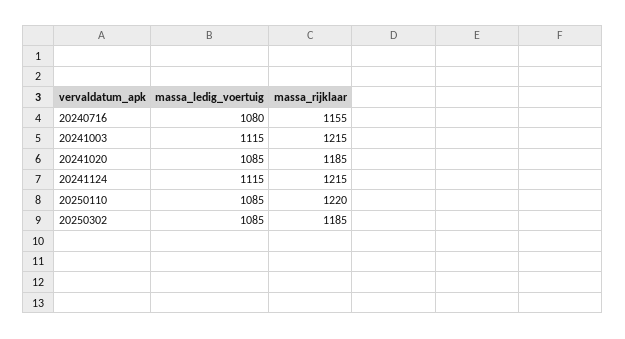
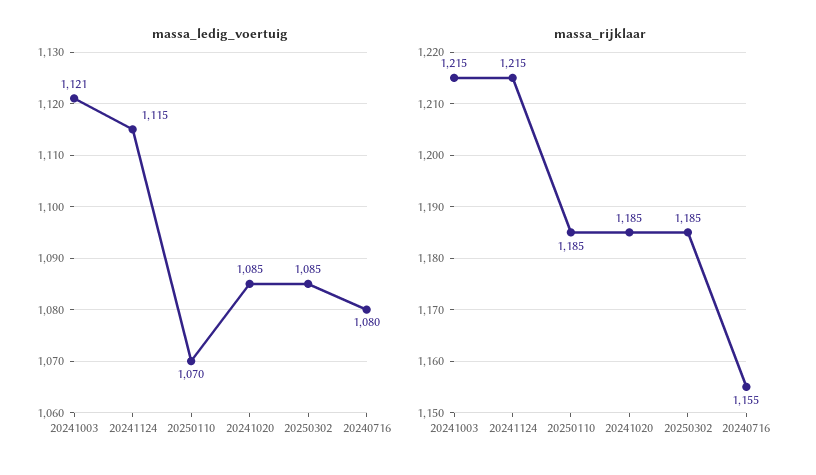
  {
    "massa_ledig_voertuig": {
      "20240716": 1080,
-     "20241003": 1115,
+     "20241003": 1121,
      "20241020": 1085,
      "20241124": 1115,
-     "20250110": 1085,
+     "20250110": 1070,
      "20250302": 1085
    },
    "massa_rijklaar": {
      "20240716": 1155,
      "20241003": 1215,
      "20241020": 1185,
      "20241124": 1215,
-     "20250110": 1220,
+     "20250110": 1185,
      "20250302": 1185
    }
  }

